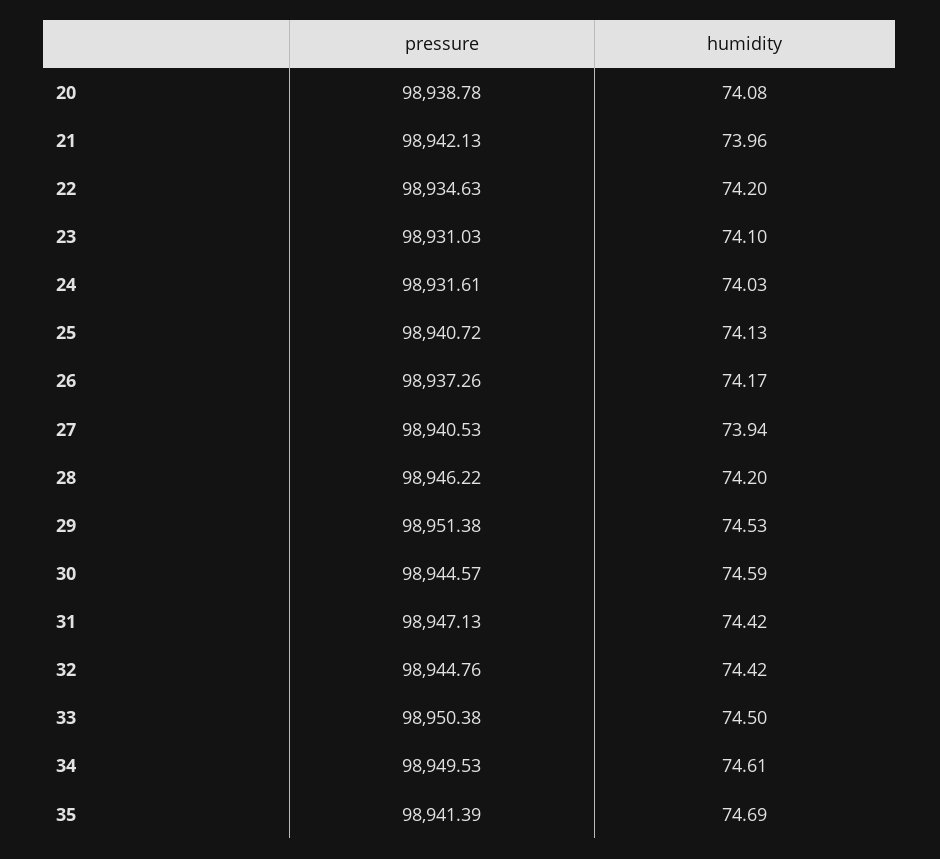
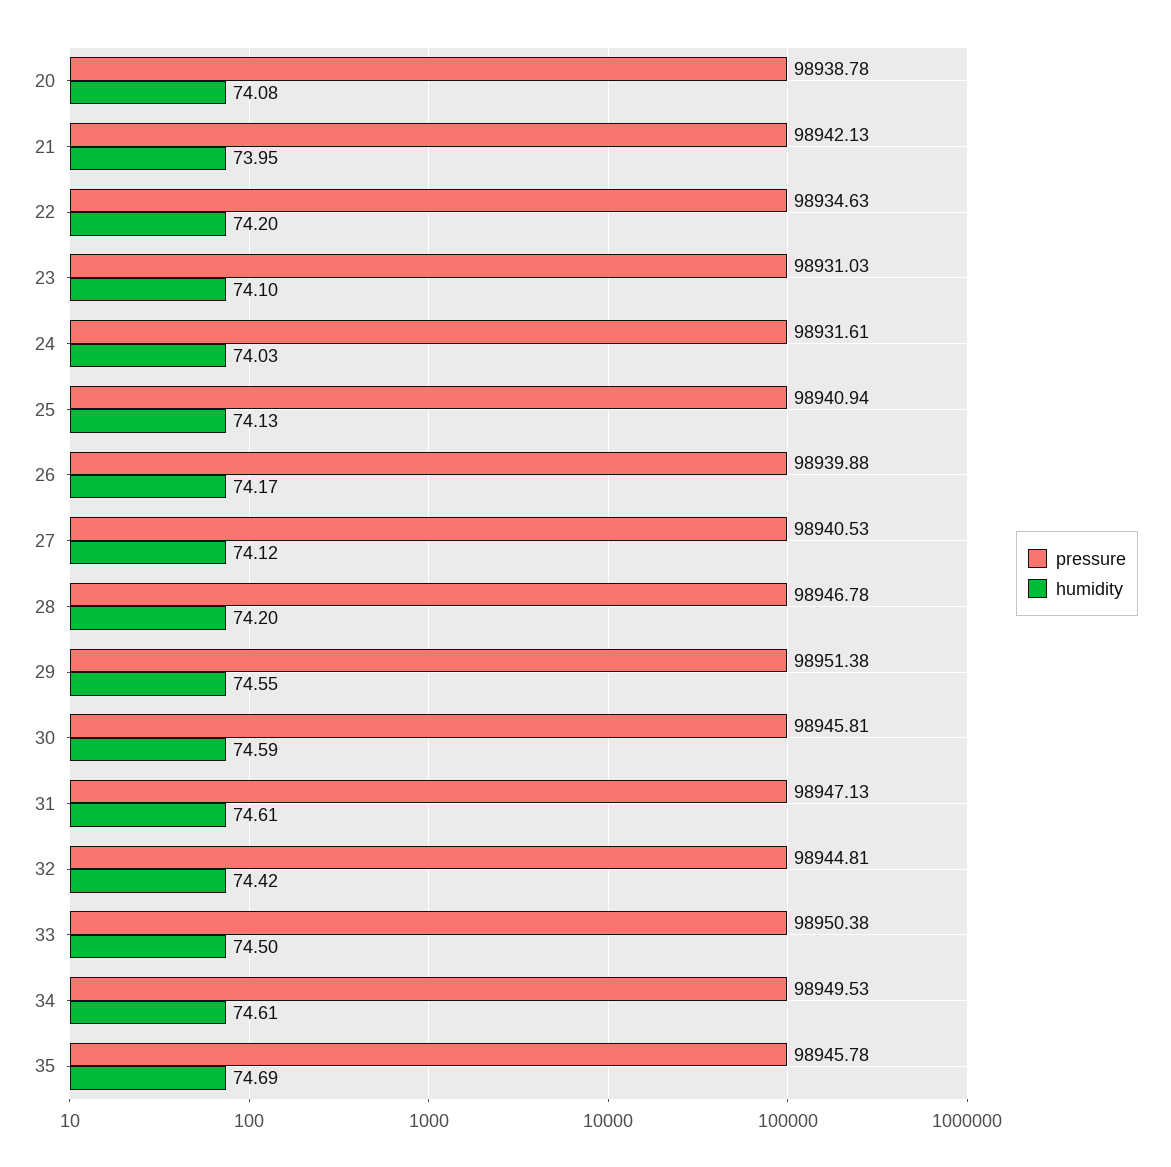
  {
    "pressure": {
      "20": 98938.78,
      "21": 98942.13,
      "22": 98934.63,
      "23": 98931.03,
      "24": 98931.61,
-     "25": 98940.72,
+     "25": 98940.94,
-     "26": 98937.26,
+     "26": 98939.88,
      "27": 98940.53,
-     "28": 98946.22,
+     "28": 98946.78,
      "29": 98951.38,
-     "30": 98944.57,
+     "30": 98945.81,
      "31": 98947.13,
-     "32": 98944.76,
+     "32": 98944.81,
      "33": 98950.38,
      "34": 98949.53,
-     "35": 98941.39
+     "35": 98945.78
    },
    "humidity": {
      "20": 74.08,
-     "21": 73.96,
+     "21": 73.95,
      "22": 74.2,
      "23": 74.1,
      "24": 74.03,
      "25": 74.13,
      "26": 74.17,
-     "27": 73.94,
+     "27": 74.12,
      "28": 74.2,
-     "29": 74.53,
+     "29": 74.55,
      "30": 74.59,
-     "31": 74.42,
+     "31": 74.61,
      "32": 74.42,
      "33": 74.5,
      "34": 74.61,
      "35": 74.69
    }
  }

